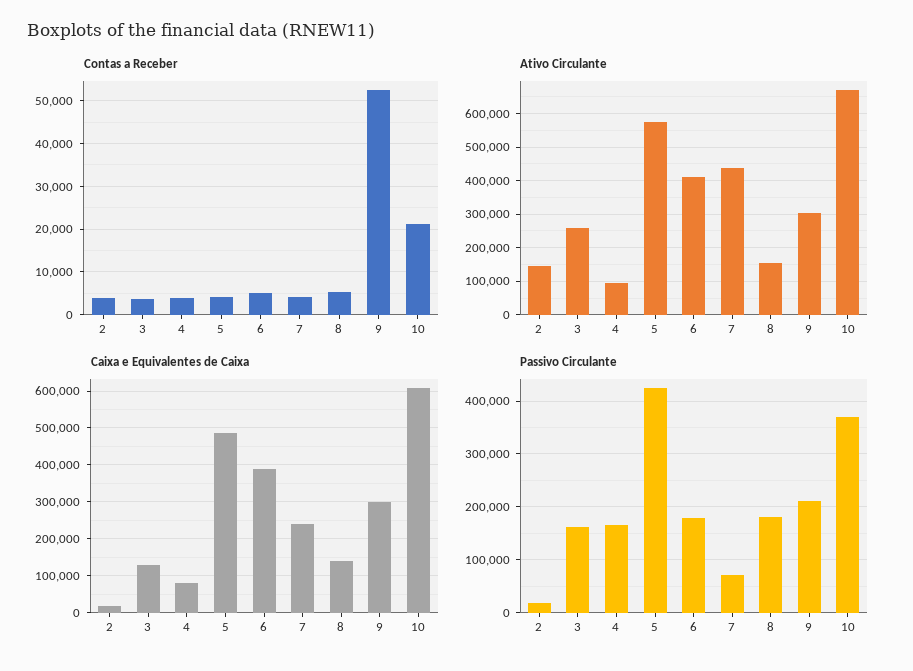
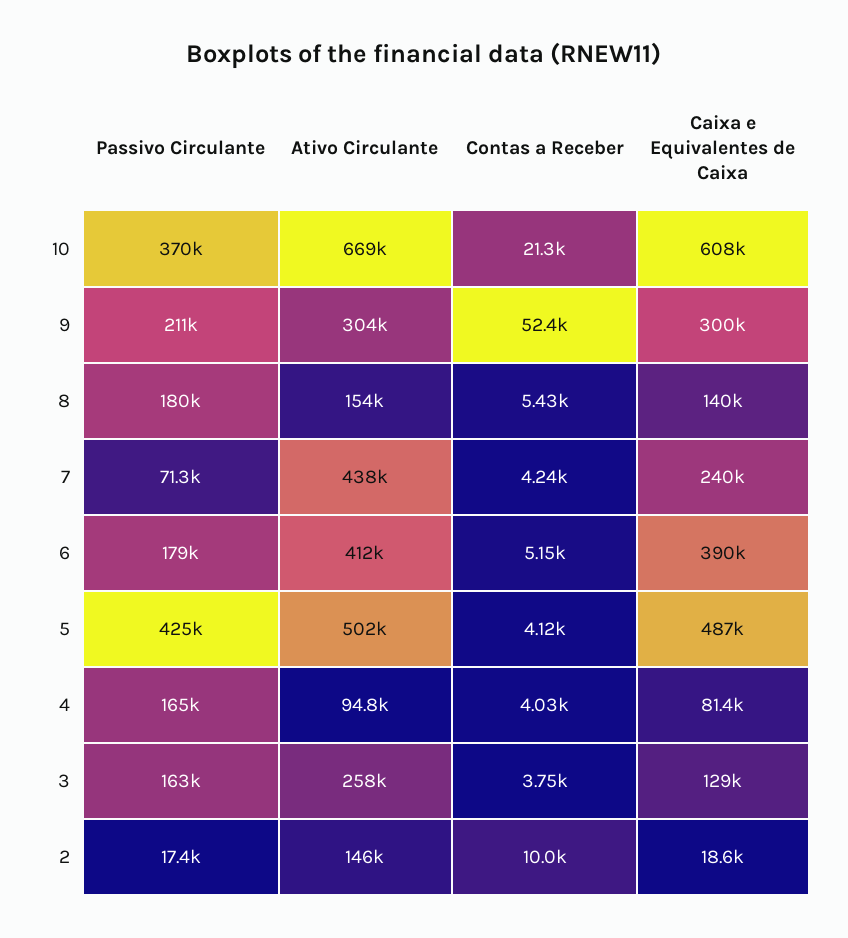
  {
    "Contas a Receber": {
-     "2": 4000,
+     "2": 10000,
      "3": 3750,
      "4": 4030,
      "5": 4120,
      "6": 5150,
      "7": 4240,
      "8": 5430,
      "9": 52400,
      "10": 21300
    },
    "Ativo Circulante": {
      "2": 146000,
      "3": 258000,
      "4": 94800,
-     "5": 580000,
+     "5": 502000,
      "6": 412000,
      "7": 438000,
      "8": 154000,
      "9": 304000,
      "10": 669000
    },
    "Caixa e Equivalentes de Caixa": {
      "2": 18600,
      "3": 129000,
      "4": 81400,
      "5": 487000,
      "6": 390000,
      "7": 240000,
      "8": 140000,
      "9": 300000,
      "10": 608000
    },
    "Passivo Circulante": {
      "2": 17400,
      "3": 163000,
      "4": 165000,
      "5": 425000,
      "6": 179000,
      "7": 71300,
      "8": 180000,
      "9": 211000,
      "10": 370000
    }
  }

